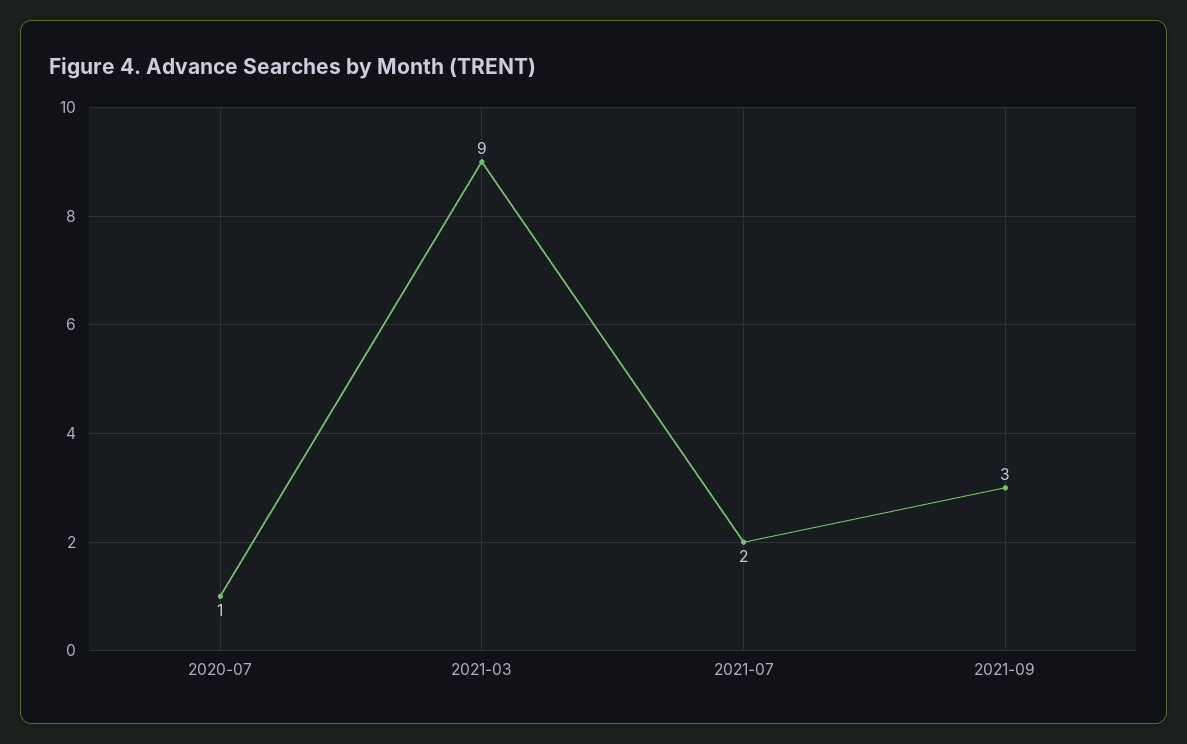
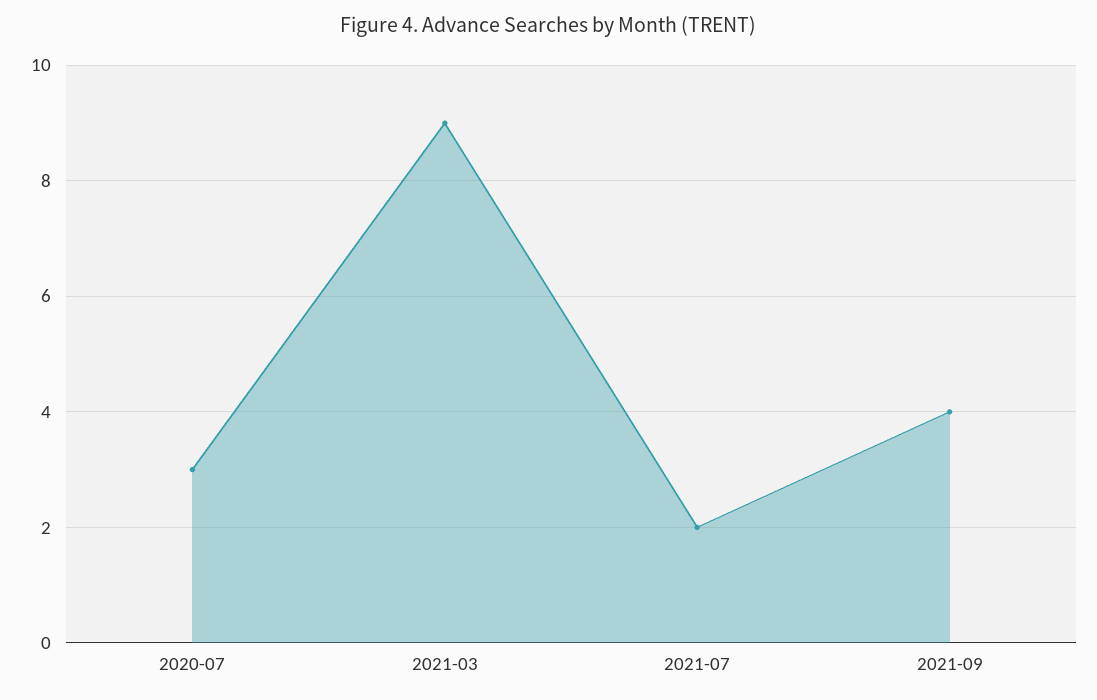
  {
-   "2020-07": 1,
+   "2020-07": 3,
    "2021-03": 9,
    "2021-07": 2,
-   "2021-09": 3
+   "2021-09": 4
  }

